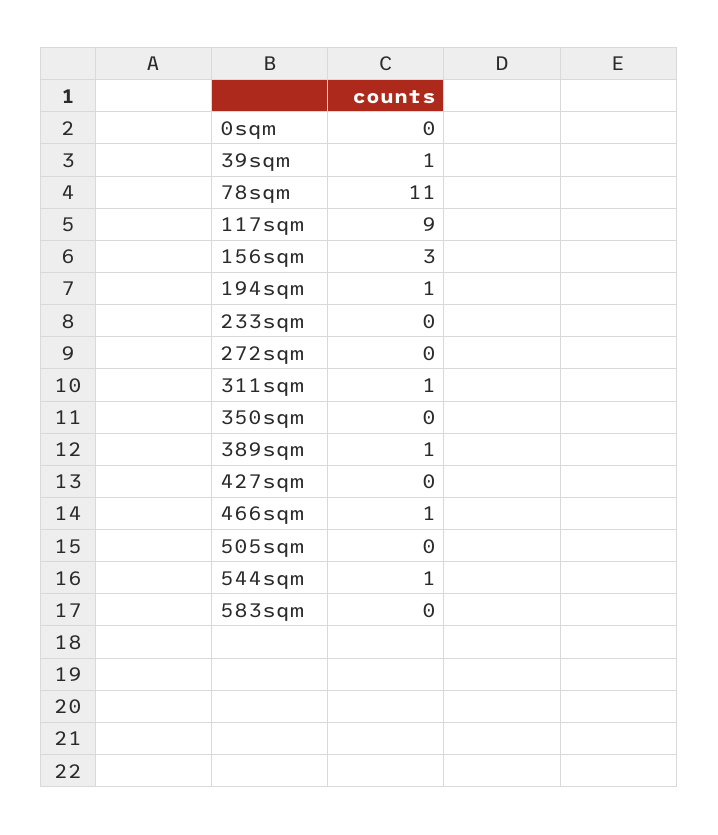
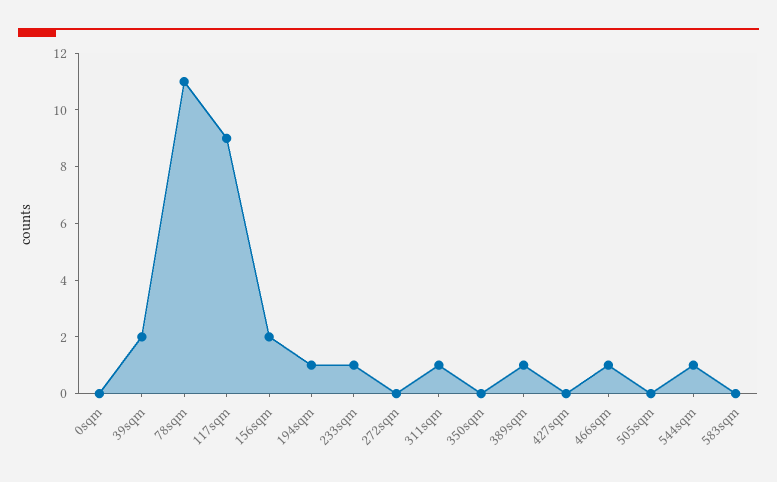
  {
    "0sqm": 0,
-   "39sqm": 1,
+   "39sqm": 2,
    "78sqm": 11,
    "117sqm": 9,
-   "156sqm": 3,
+   "156sqm": 2,
    "194sqm": 1,
-   "233sqm": 0,
+   "233sqm": 1,
    "272sqm": 0,
    "311sqm": 1,
    "350sqm": 0,
    "389sqm": 1,
    "427sqm": 0,
    "466sqm": 1,
    "505sqm": 0,
    "544sqm": 1,
    "583sqm": 0
  }

